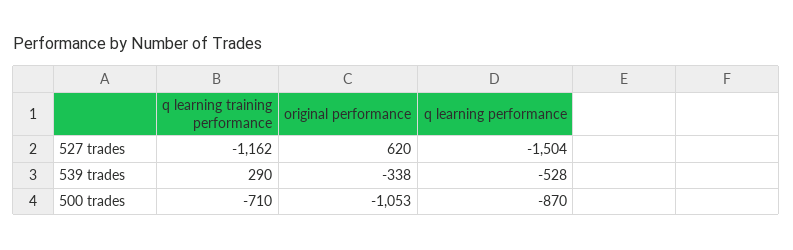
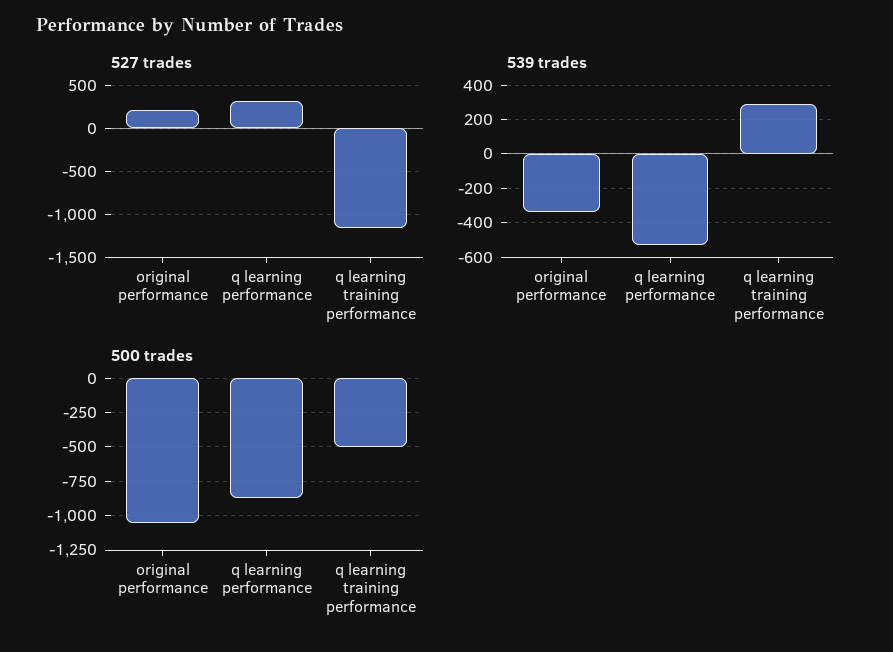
  {
    "527 trades": {
      "q learning training performance": -1162,
-     "original performance": 620,
+     "original performance": 200,
-     "q learning performance": -1504
+     "q learning performance": 300
    },
    "539 trades": {
      "q learning training performance": 290,
      "original performance": -338,
      "q learning performance": -528
    },
    "500 trades": {
-     "q learning training performance": -710,
+     "q learning training performance": -500,
      "original performance": -1053,
      "q learning performance": -870
    }
  }

